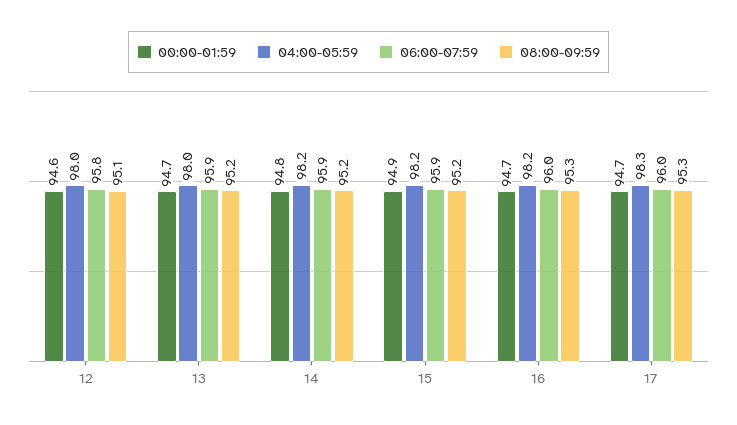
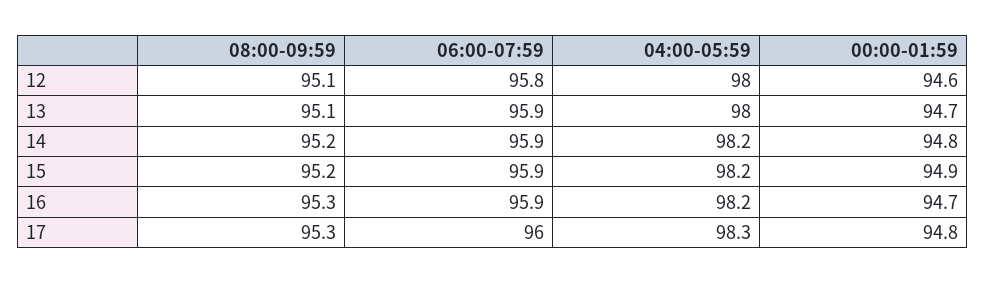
  {
    "00:00-01:59": {
      "12": 94.6,
      "13": 94.7,
      "14": 94.8,
      "15": 94.9,
      "16": 94.7,
-     "17": 94.7
+     "17": 94.8
    },
    "04:00-05:59": {
      "12": 98,
      "13": 98,
      "14": 98.2,
      "15": 98.2,
      "16": 98.2,
      "17": 98.3
    },
    "06:00-07:59": {
      "12": 95.8,
      "13": 95.9,
      "14": 95.9,
      "15": 95.9,
-     "16": 96,
+     "16": 95.9,
      "17": 96
    },
    "08:00-09:59": {
      "12": 95.1,
-     "13": 95.2,
+     "13": 95.1,
      "14": 95.2,
      "15": 95.2,
      "16": 95.3,
      "17": 95.3
    }
  }

